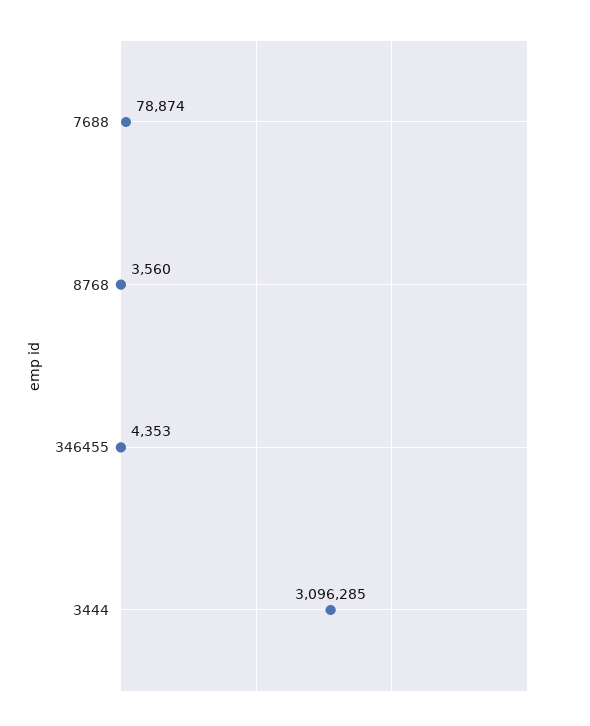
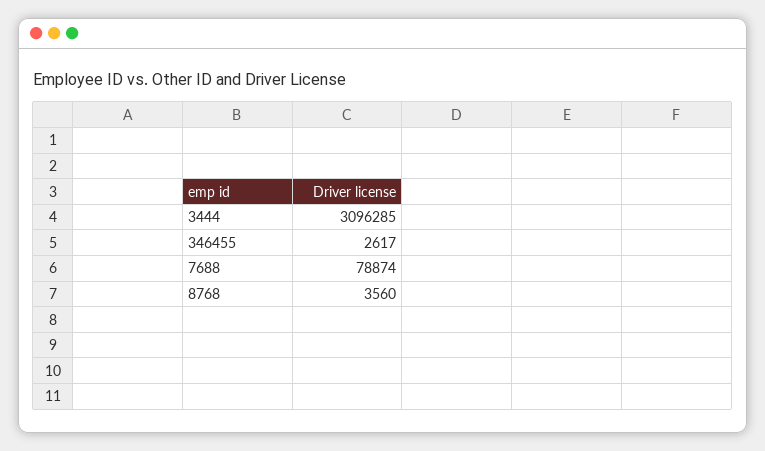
  {
    "7688": 78874,
    "8768": 3560,
-   "346455": 4353,
+   "346455": 2617,
    "3444": 3096285
  }

